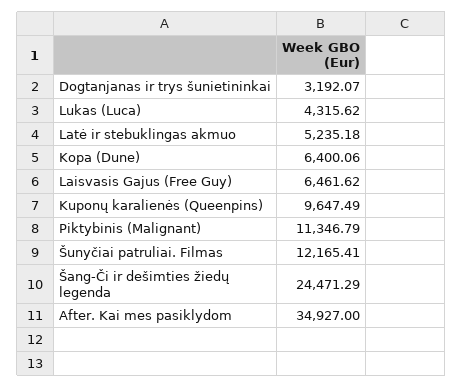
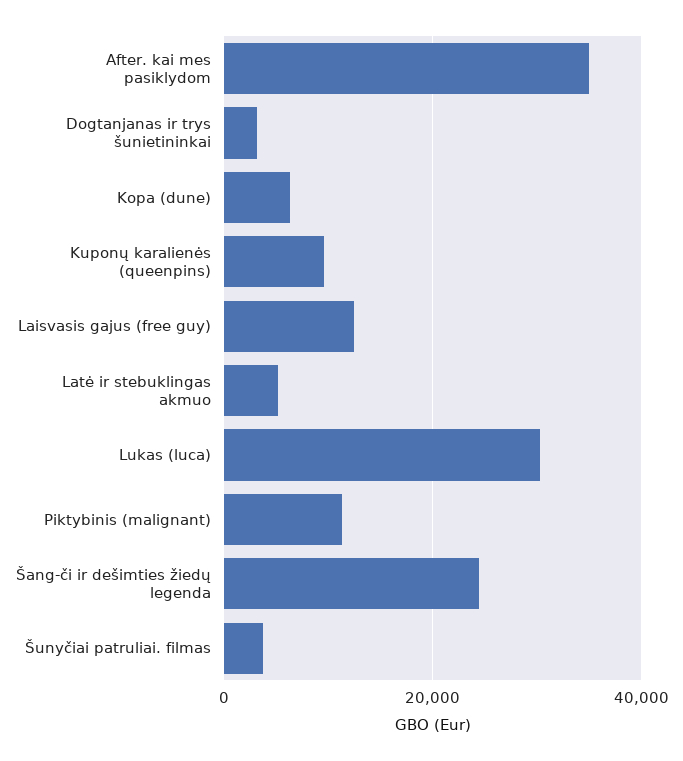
  {
    "Dogtanjanas ir trys šunietininkai": 3192.07,
-   "Lukas (Luca)": 4315.62,
+   "Lukas (Luca)": 30000,
    "Latė ir stebuklingas akmuo": 5235.18,
    "Kopa (Dune)": 6400.06,
-   "Laisvasis Gajus (Free Guy)": 6461.62,
+   "Laisvasis Gajus (Free Guy)": 12000,
    "Kuponų karalienės (Queenpins)": 9647.49,
    "Piktybinis (Malignant)": 11346.79,
-   "Šunyčiai patruliai. Filmas": 12165.41,
+   "Šunyčiai patruliai. Filmas": 4000,
    "Šang-Či ir dešimties žiedų legenda": 24471.29,
    "After. Kai mes pasiklydom": 34927
  }

